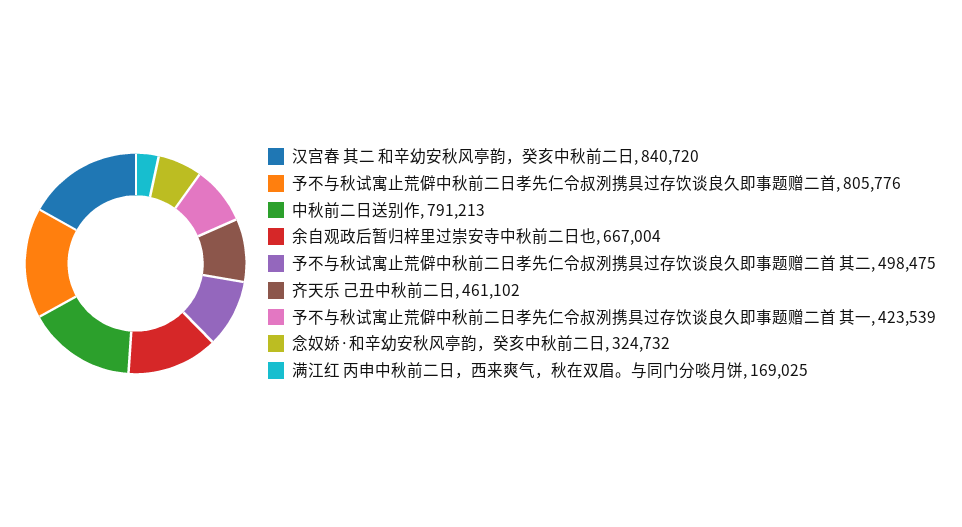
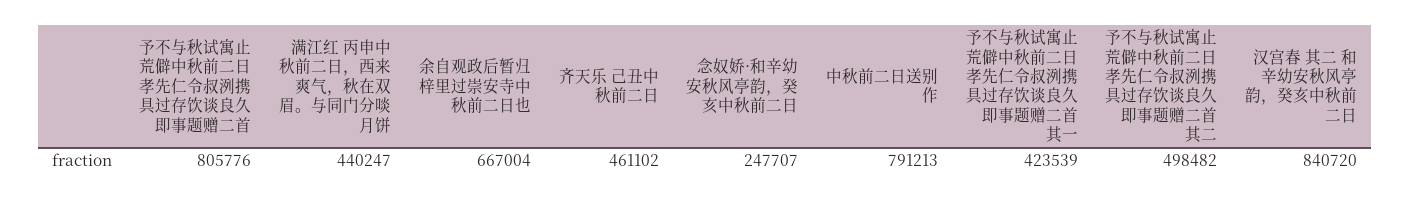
  {
    "汉宫春 其二 和辛幼安秋风亭韵，癸亥中秋前二日": 840720,
    "予不与秋试寓止荒僻中秋前二日孝先仁令叔洌携具过存饮谈良久即事题赠二首": 805776,
    "中秋前二日送别作": 791213,
    "余自观政后暂归梓里过崇安寺中秋前二日也": 667004,
-   "予不与秋试寓止荒僻中秋前二日孝先仁令叔洌携具过存饮谈良久即事题赠二首 其二": 498475,
+   "予不与秋试寓止荒僻中秋前二日孝先仁令叔洌携具过存饮谈良久即事题赠二首 其二": 498482,
    "齐天乐 己丑中秋前二日": 461102,
    "予不与秋试寓止荒僻中秋前二日孝先仁令叔洌携具过存饮谈良久即事题赠二首 其一": 423539,
-   "念奴娇·和辛幼安秋风亭韵，癸亥中秋前二日": 324732,
+   "念奴娇·和辛幼安秋风亭韵，癸亥中秋前二日": 247707,
-   "满江红 丙申中秋前二日，西来爽气，秋在双眉。与同门分啖月饼": 169025
+   "满江红 丙申中秋前二日，西来爽气，秋在双眉。与同门分啖月饼": 440247
  }

